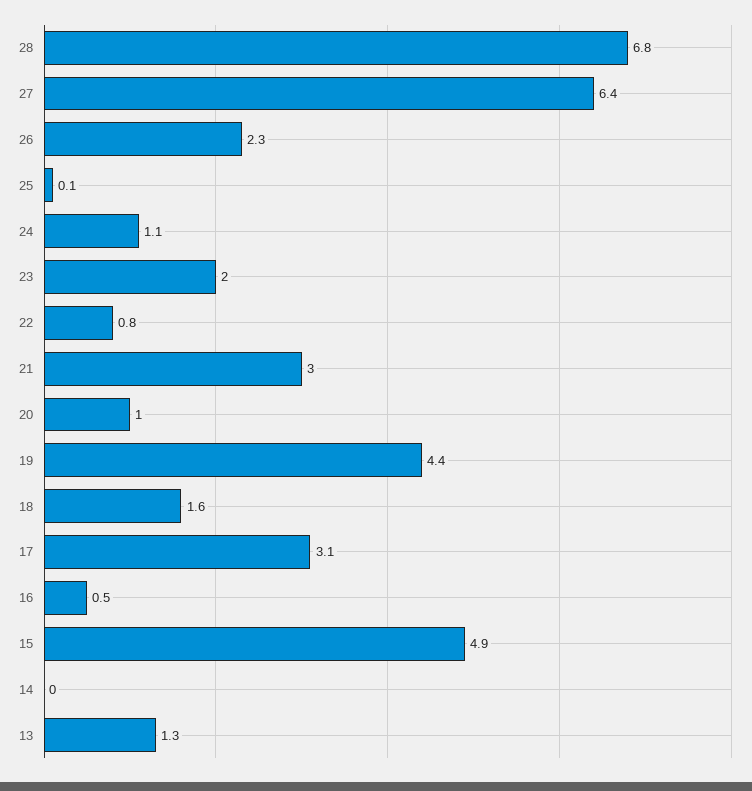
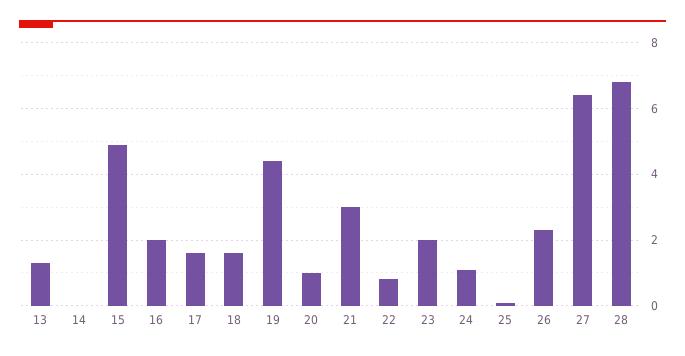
  {
    "28": 6.8,
    "27": 6.4,
    "26": 2.3,
    "25": 0.1,
    "24": 1.1,
    "23": 2,
    "22": 0.8,
    "21": 3,
    "20": 1,
    "19": 4.4,
    "18": 1.6,
-   "17": 3.1,
+   "17": 1.5,
-   "16": 0.5,
+   "16": 2,
    "15": 4.9,
    "14": 0,
    "13": 1.3
  }

